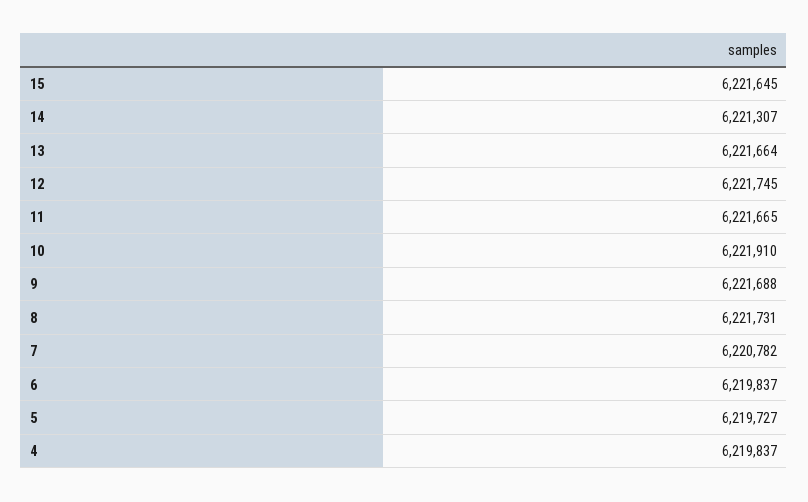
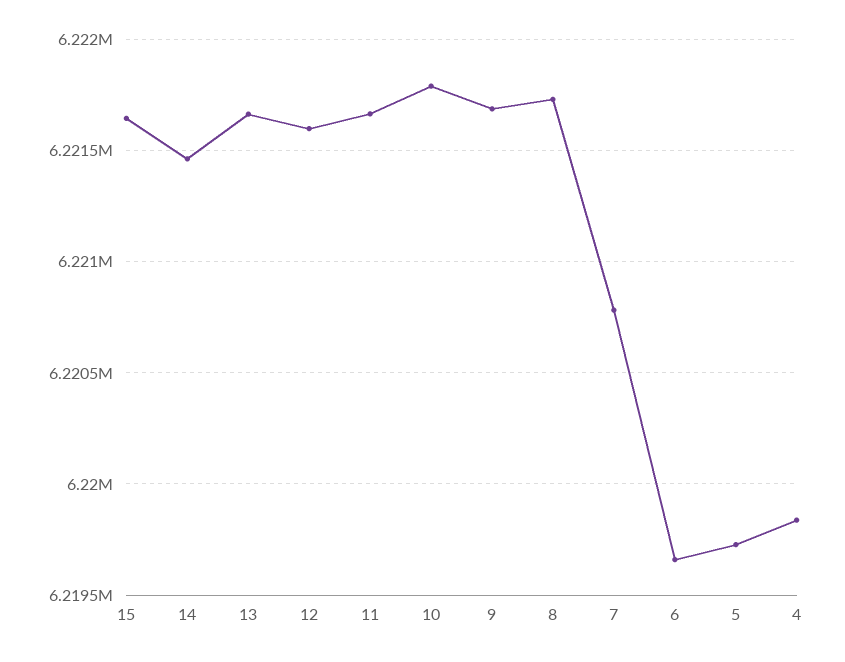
  {
    "15": 6221645,
-   "14": 6221307,
+   "14": 6221450,
    "13": 6221664,
-   "12": 6221745,
+   "12": 6221600,
    "11": 6221665,
-   "10": 6221910,
+   "10": 6221800,
    "9": 6221688,
    "8": 6221731,
    "7": 6220782,
-   "6": 6219837,
+   "6": 6219650,
    "5": 6219727,
    "4": 6219837
  }

